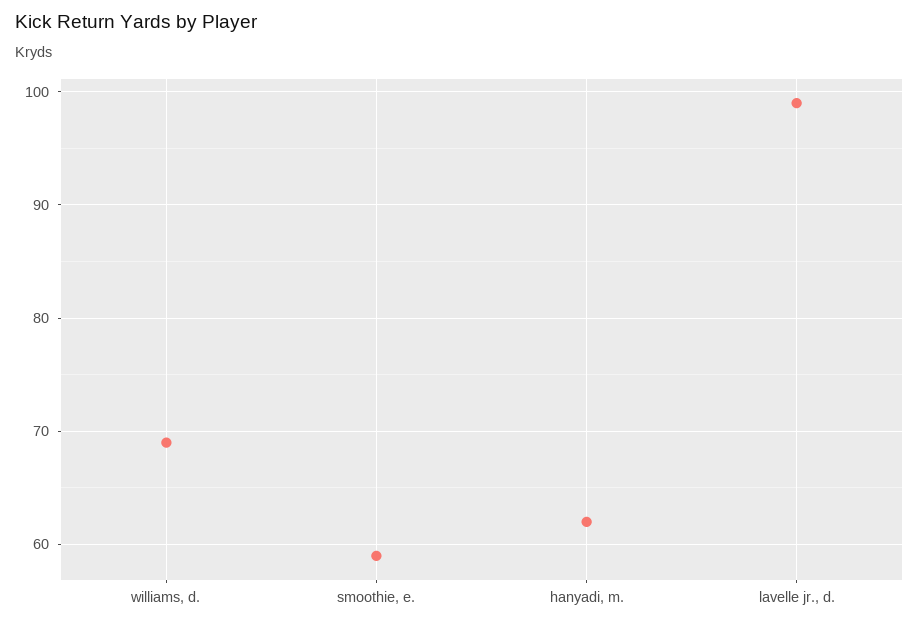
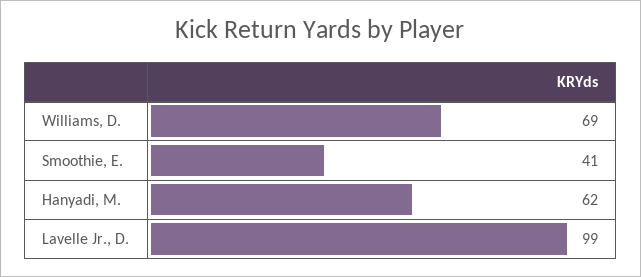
  {
    "williams, d.": 69,
-   "smoothie, e.": 59,
+   "smoothie, e.": 41,
    "hanyadi, m.": 62,
    "lavelle jr., d.": 99
  }

